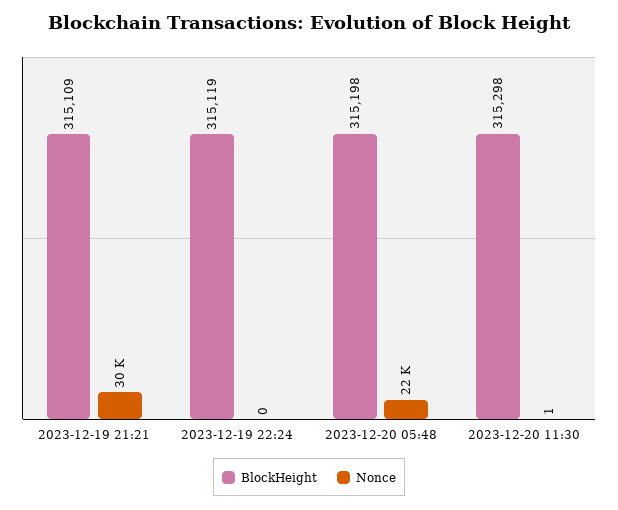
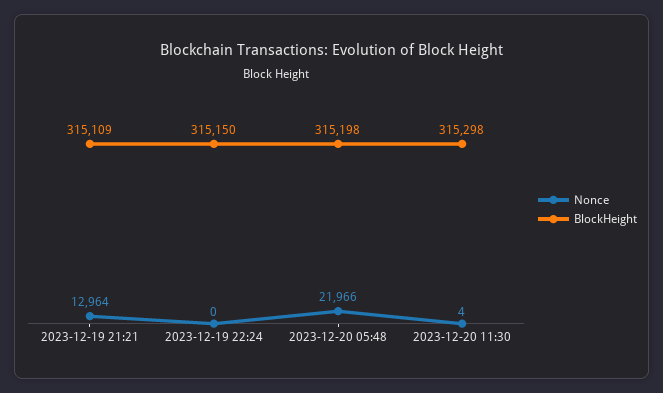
  {
    "BlockHeight": {
      "2023-12-19 21:21": 315109,
-     "2023-12-19 22:24": 315119,
+     "2023-12-19 22:24": 315150,
      "2023-12-20 05:48": 315198,
      "2023-12-20 11:30": 315298
    },
    "Nonce": {
-     "2023-12-19 21:21": 30000,
+     "2023-12-19 21:21": 12964,
      "2023-12-19 22:24": 0,
      "2023-12-20 05:48": 21966,
-     "2023-12-20 11:30": 1
+     "2023-12-20 11:30": 4
    }
  }

